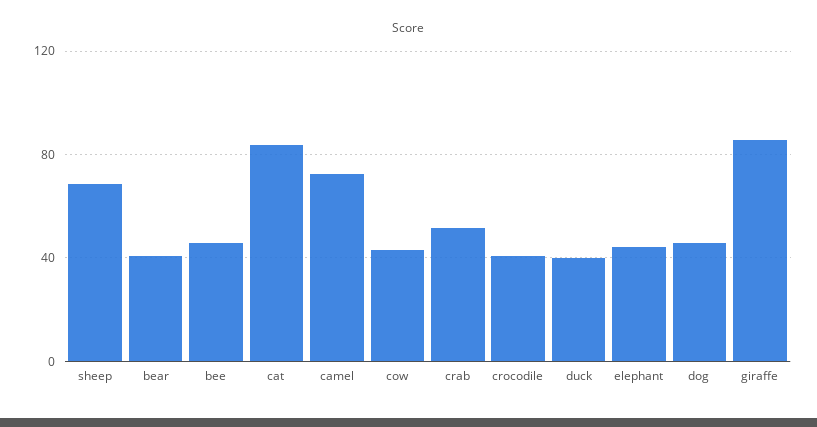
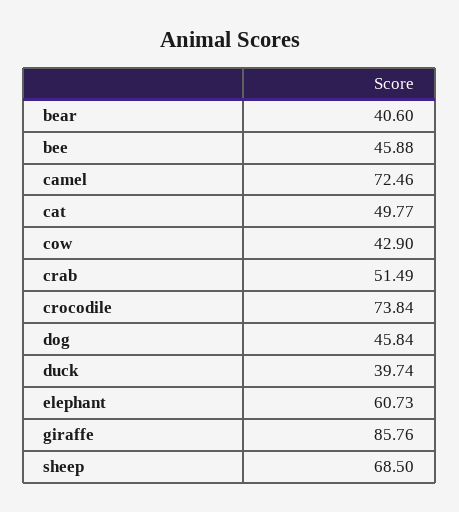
  {
    "sheep": 68.5,
    "bear": 40.6,
    "bee": 45.88,
-   "cat": 85,
+   "cat": 49.77,
    "camel": 72.46,
    "cow": 42.9,
    "crab": 51.49,
-   "crocodile": 40,
+   "crocodile": 73.84,
    "duck": 39.74,
-   "elephant": 45,
+   "elephant": 60.73,
    "dog": 45.84,
    "giraffe": 85.76
  }

